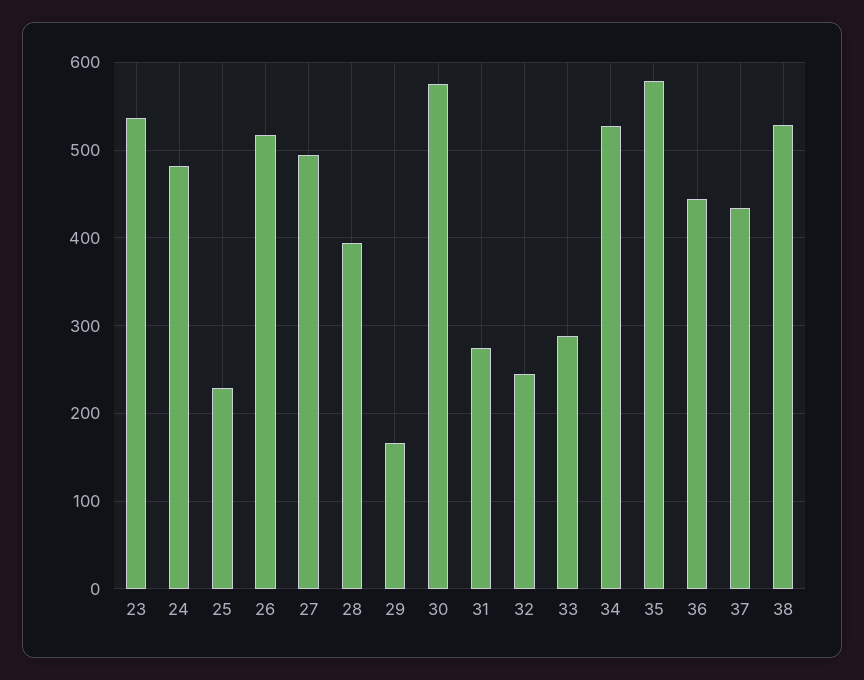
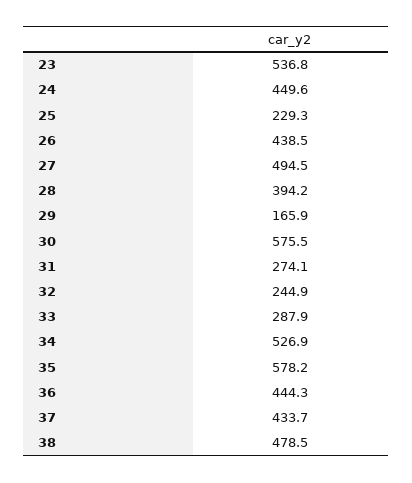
  {
    "23": 536.8,
-   "24": 480,
+   "24": 449.6,
    "25": 229.3,
-   "26": 520,
+   "26": 438.5,
    "27": 494.5,
    "28": 394.2,
    "29": 165.9,
    "30": 575.5,
    "31": 274.1,
    "32": 244.9,
    "33": 287.9,
    "34": 526.9,
    "35": 578.2,
    "36": 444.3,
    "37": 433.7,
-   "38": 530
+   "38": 478.5
  }

